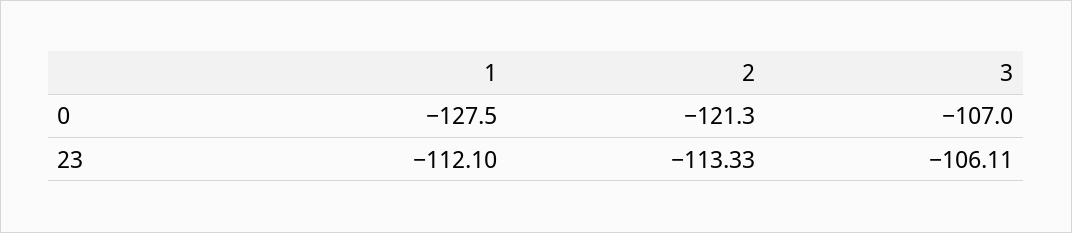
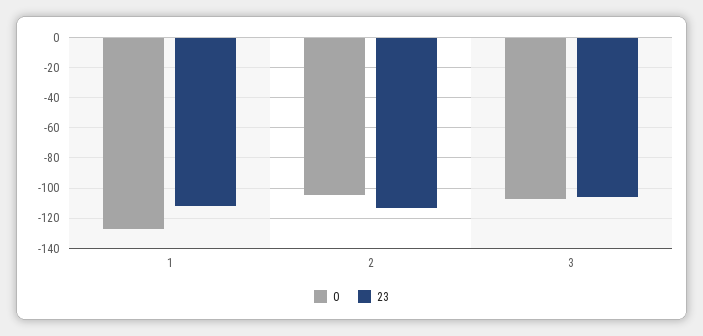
  {
    "0": {
      "1": -127.5,
-     "2": -121.3,
+     "2": -105,
      "3": -107
    },
    "23": {
      "1": -112.1,
      "2": -113.33,
      "3": -106.11
    }
  }

